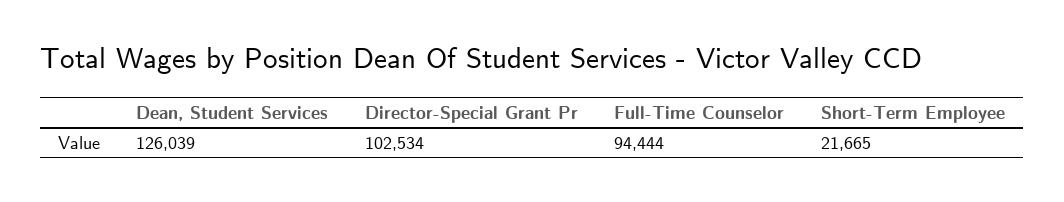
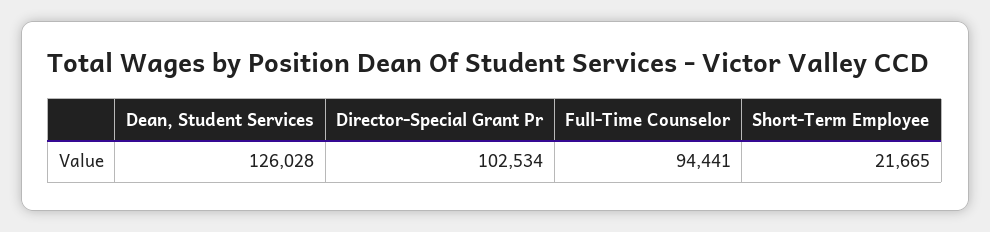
  {
-   "Dean, Student Services": 126039,
+   "Dean, Student Services": 126028,
    "Director-Special Grant Pr": 102534,
-   "Full-Time Counselor": 94444,
+   "Full-Time Counselor": 94441,
    "Short-Term Employee": 21665
  }

